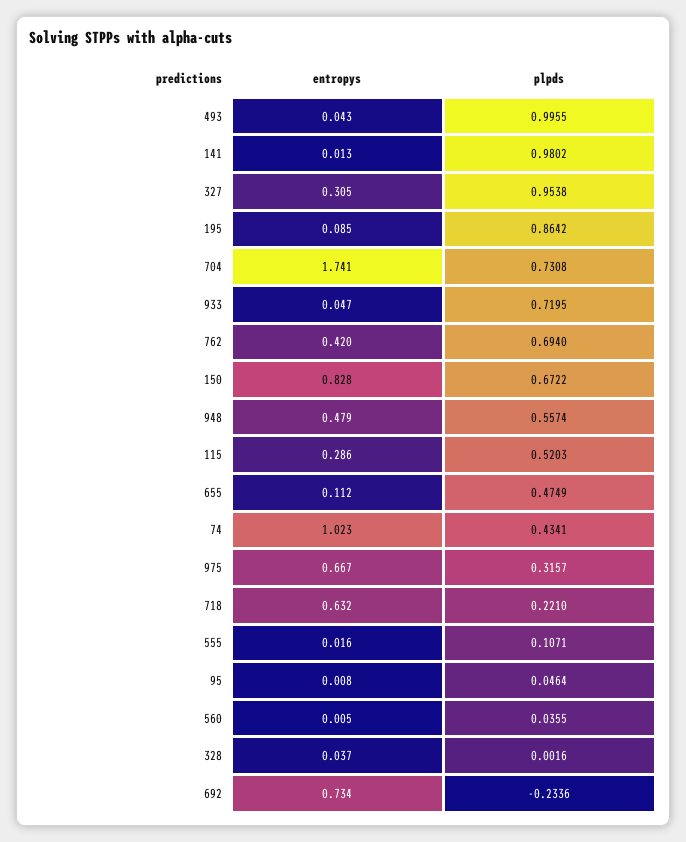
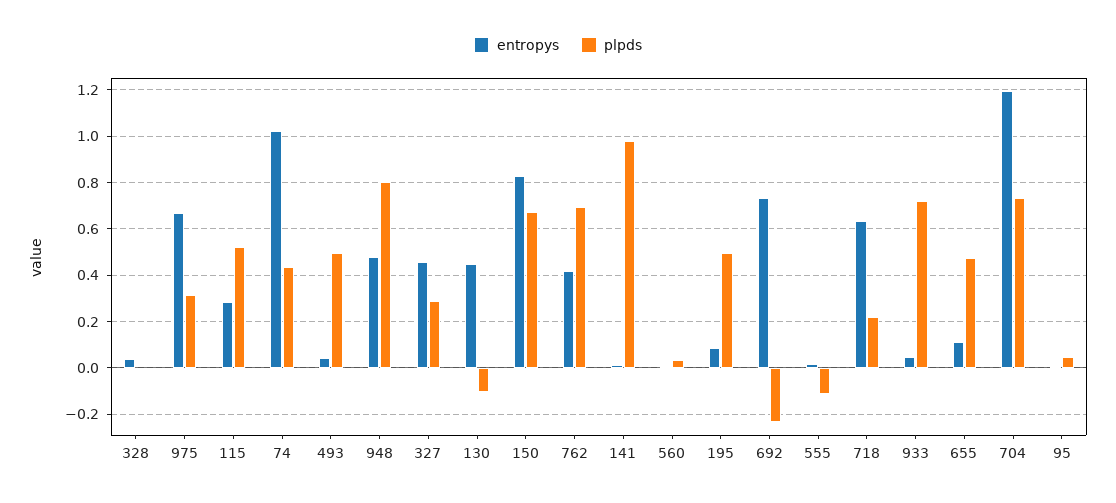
  {
    "entropys": {
      "493": 0.043,
      "141": 0.013,
-     "327": 0.305,
+     "327": 0.45,
      "195": 0.085,
-     "704": 1.741,
+     "704": 1.2,
      "933": 0.047,
      "762": 0.42,
      "150": 0.828,
      "948": 0.479,
      "115": 0.286,
      "655": 0.112,
      "74": 1.023,
      "975": 0.667,
      "718": 0.632,
      "555": 0.016,
      "95": 0.008,
      "560": 0.005,
      "328": 0.037,
-     "692": 0.734
+     "692": 0.734,
+     "130": 0.45
    },
    "plpds": {
-     "493": 0.9955,
+     "493": 0.5,
      "141": 0.9802,
-     "327": 0.9538,
+     "327": 0.3,
-     "195": 0.8642,
+     "195": 0.5,
      "704": 0.7308,
      "933": 0.7195,
      "762": 0.694,
      "150": 0.6722,
-     "948": 0.5574,
+     "948": 0.8,
      "115": 0.5203,
      "655": 0.4749,
      "74": 0.4341,
      "975": 0.3157,
      "718": 0.221,
-     "555": 0.1071,
+     "555": -0.1,
      "95": 0.0464,
      "560": 0.0355,
      "328": 0.0016,
-     "692": -0.2336
+     "692": -0.2336,
+     "130": -0.1
    }
  }

